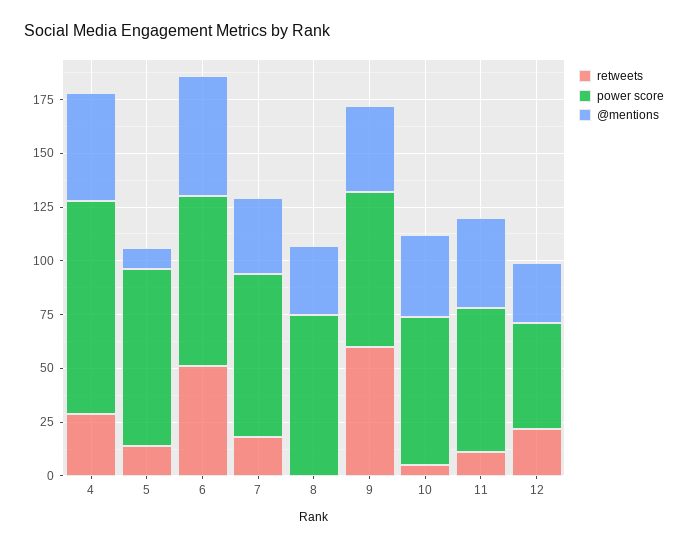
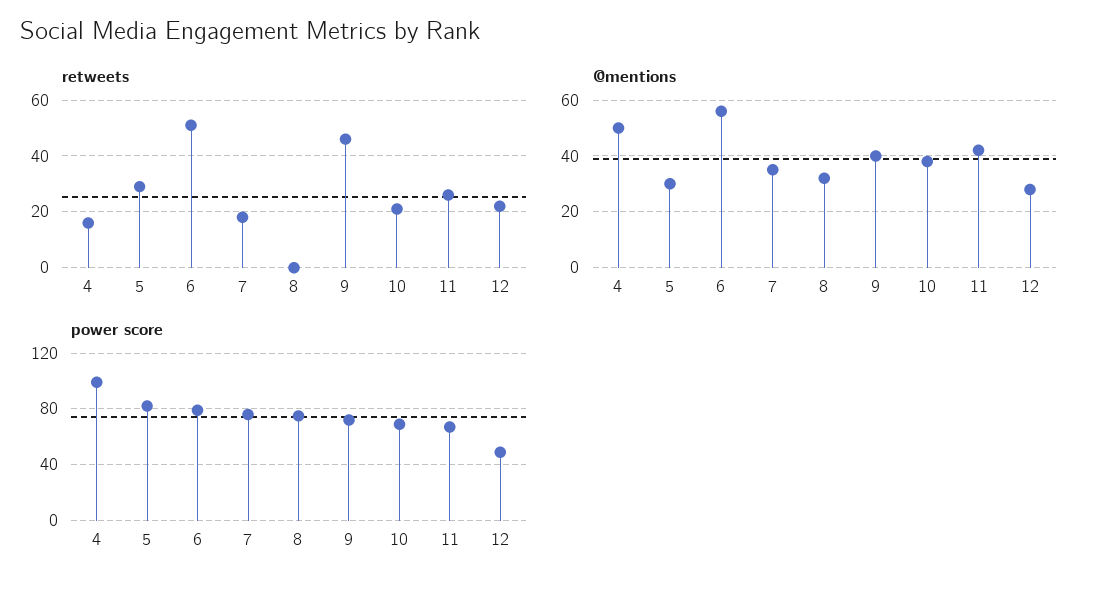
  {
    "retweets": {
-     "4": 30,
+     "4": 15,
-     "5": 15,
+     "5": 30,
      "6": 50,
      "7": 20,
      "8": 0,
-     "9": 60,
+     "9": 45,
-     "10": 5,
+     "10": 20,
-     "11": 10,
+     "11": 25,
      "12": 20
    },
    "power score": {
      "4": 100,
      "5": 80,
      "6": 80,
      "7": 75,
      "8": 75,
      "9": 70,
      "10": 70,
      "11": 65,
      "12": 50
    },
    "@mentions": {
      "4": 50,
-     "5": 10,
+     "5": 30,
      "6": 55,
      "7": 35,
      "8": 30,
      "9": 40,
      "10": 40,
      "11": 40,
      "12": 30
    }
  }

